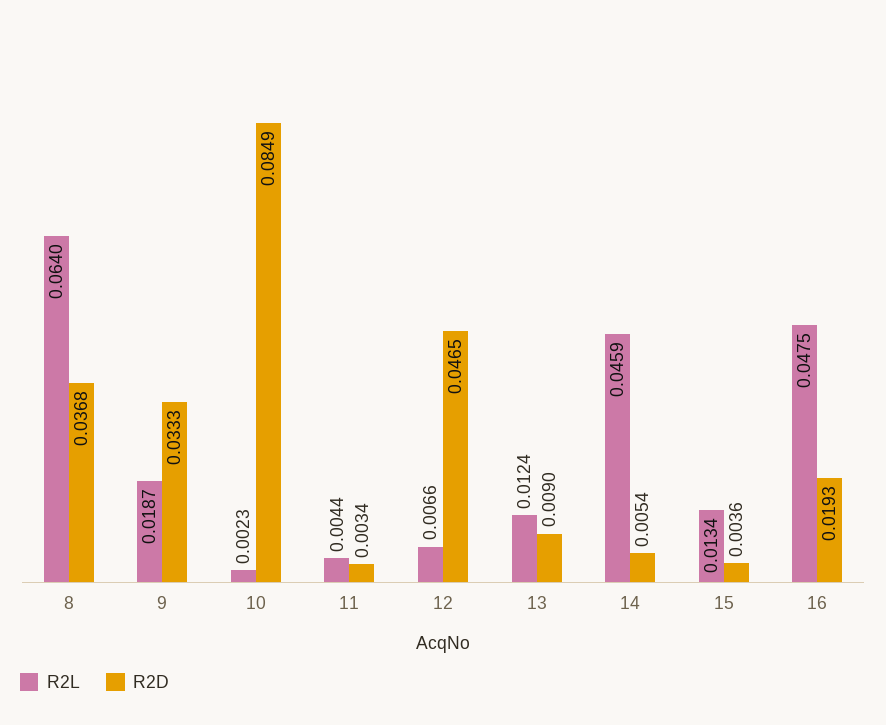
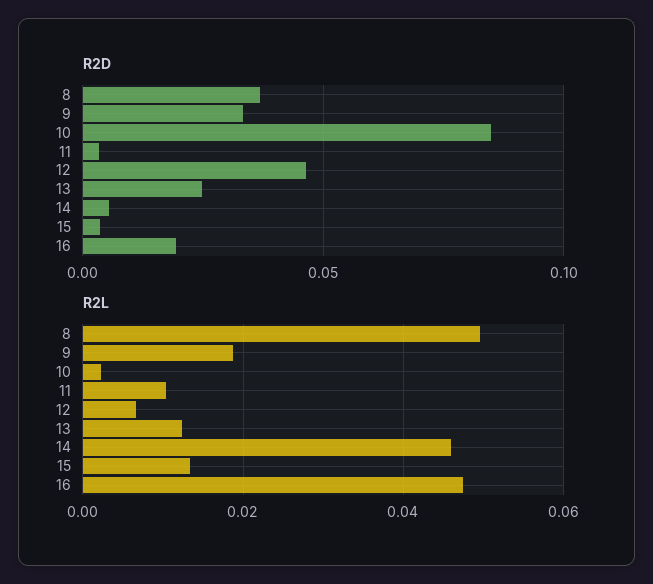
  {
    "R2L": {
-     "8": 0.064,
+     "8": 0.05,
      "9": 0.0187,
      "10": 0.0023,
-     "11": 0.0044,
+     "11": 0.01,
      "12": 0.0066,
      "13": 0.0124,
      "14": 0.0459,
      "15": 0.0134,
      "16": 0.0475
    },
    "R2D": {
      "8": 0.0368,
      "9": 0.0333,
      "10": 0.0849,
      "11": 0.0034,
      "12": 0.0465,
-     "13": 0.009,
+     "13": 0.025,
      "14": 0.0054,
      "15": 0.0036,
      "16": 0.0193
    }
  }

